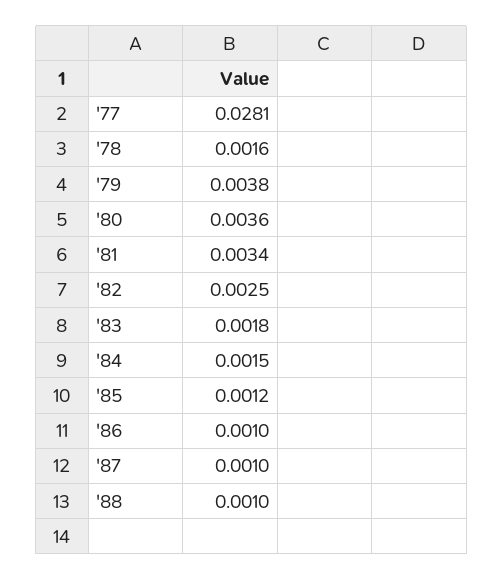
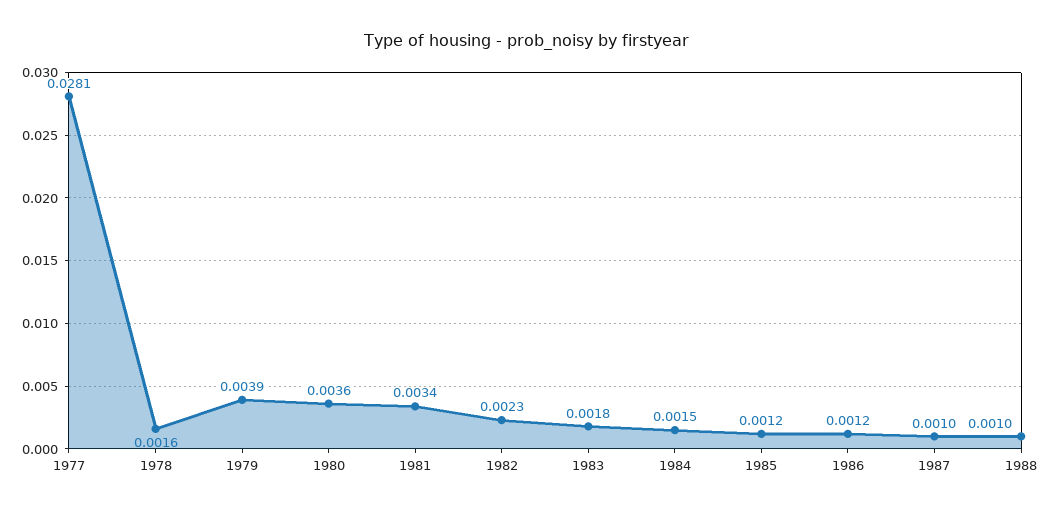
  {
    "'77": 0.0281,
    "'78": 0.0016,
-   "'79": 0.0038,
+   "'79": 0.0039,
    "'80": 0.0036,
    "'81": 0.0034,
-   "'82": 0.0025,
+   "'82": 0.0023,
    "'83": 0.0018,
    "'84": 0.0015,
    "'85": 0.0012,
-   "'86": 0.001,
+   "'86": 0.0012,
    "'87": 0.001,
    "'88": 0.001
  }

